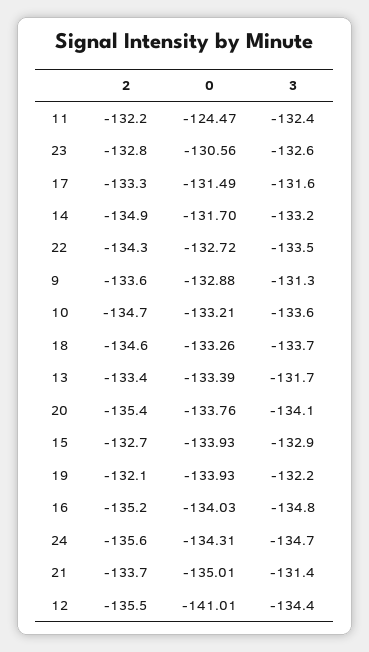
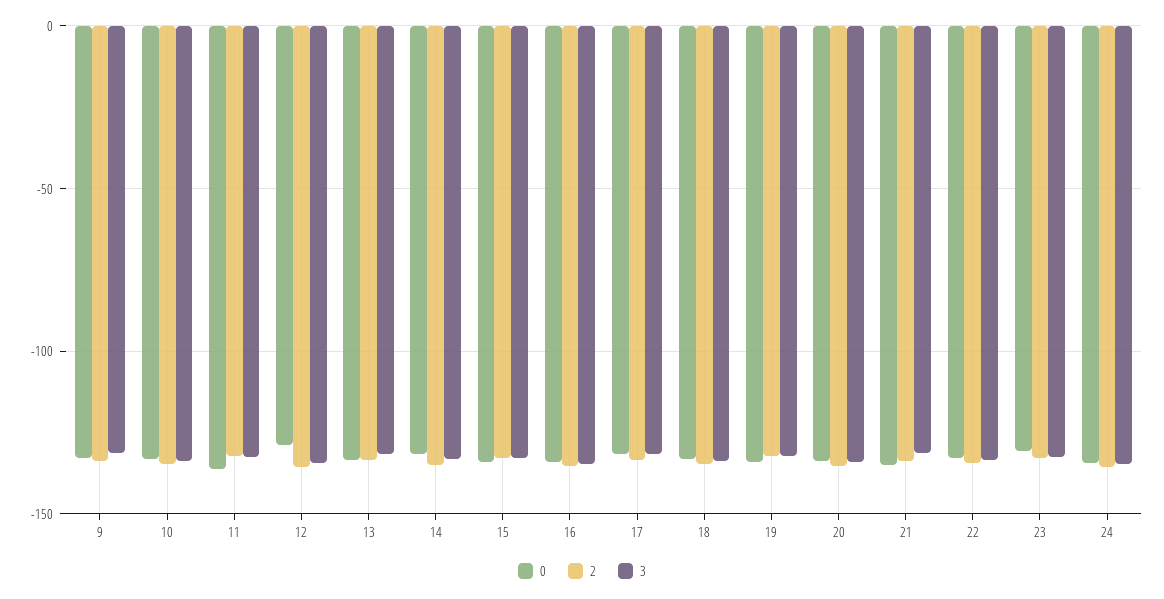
  {
    "2": {
      "11": -132.2,
      "23": -132.8,
      "17": -133.3,
      "14": -134.9,
      "22": -134.3,
      "9": -133.6,
      "10": -134.7,
      "18": -134.6,
      "13": -133.4,
      "20": -135.4,
      "15": -132.7,
      "19": -132.1,
      "16": -135.2,
      "24": -135.6,
      "21": -133.7,
      "12": -135.5
    },
    "0": {
-     "11": -124.47,
+     "11": -135,
      "23": -130.56,
      "17": -131.49,
      "14": -131.7,
      "22": -132.72,
      "9": -132.88,
      "10": -133.21,
      "18": -133.26,
      "13": -133.39,
      "20": -133.76,
      "15": -133.93,
      "19": -133.93,
      "16": -134.03,
      "24": -134.31,
      "21": -135.01,
-     "12": -141.01
+     "12": -130
    },
    "3": {
      "11": -132.4,
      "23": -132.6,
      "17": -131.6,
      "14": -133.2,
      "22": -133.5,
      "9": -131.3,
      "10": -133.6,
      "18": -133.7,
      "13": -131.7,
      "20": -134.1,
      "15": -132.9,
      "19": -132.2,
      "16": -134.8,
      "24": -134.7,
      "21": -131.4,
      "12": -134.4
    }
  }

